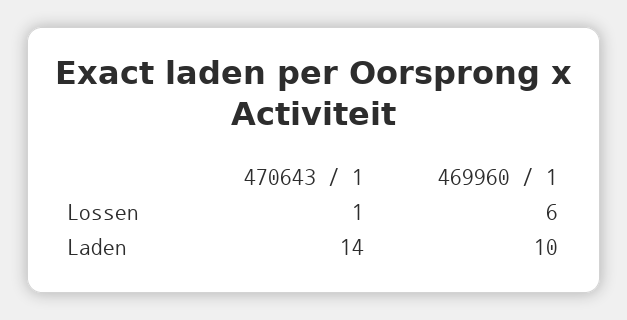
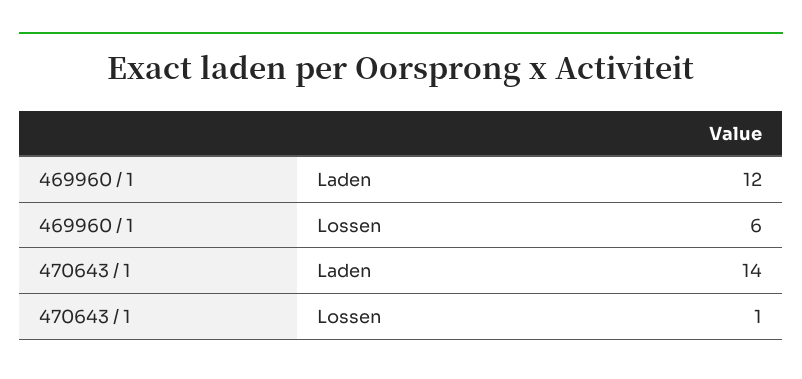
  {
    "470643 / 1": {
      "Lossen": 1,
      "Laden": 14
    },
    "469960 / 1": {
      "Lossen": 6,
-     "Laden": 10
+     "Laden": 12
    }
  }

